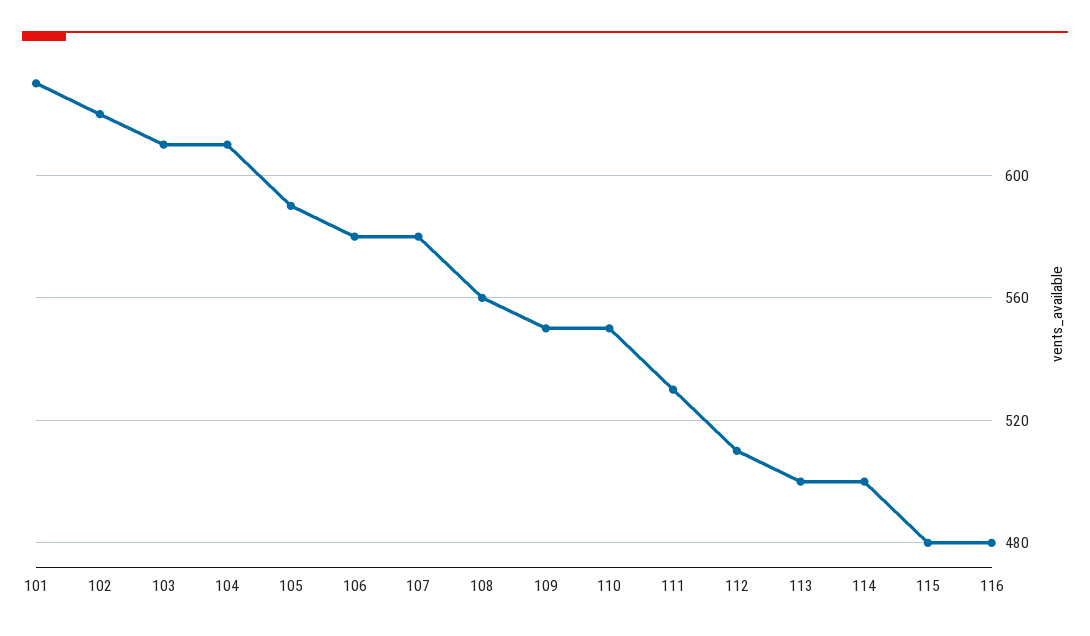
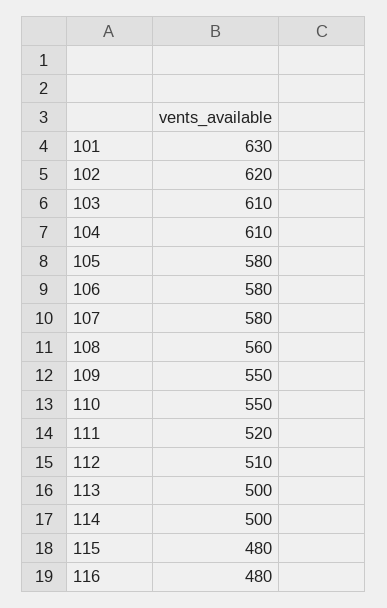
  {
    "101": 630,
    "102": 620,
    "103": 610,
    "104": 610,
-   "105": 590,
+   "105": 580,
    "106": 580,
    "107": 580,
    "108": 560,
    "109": 550,
    "110": 550,
-   "111": 530,
+   "111": 520,
    "112": 510,
    "113": 500,
    "114": 500,
    "115": 480,
    "116": 480
  }

